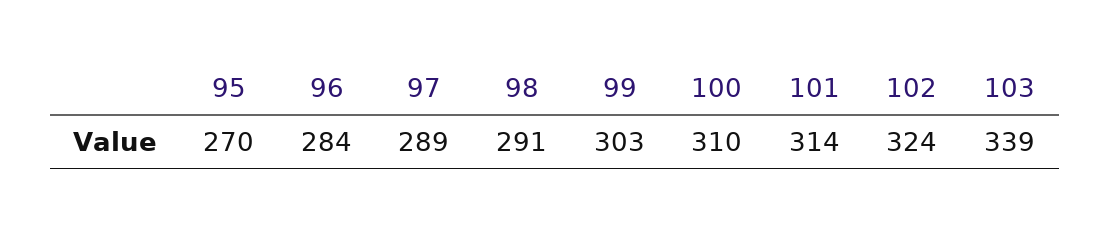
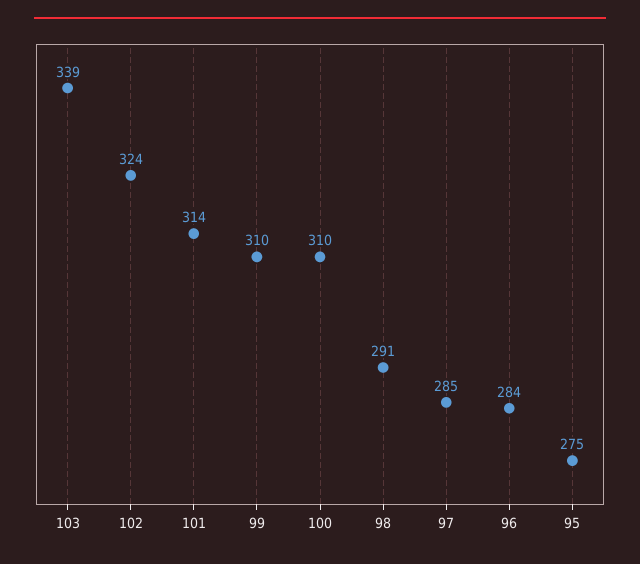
  {
-   "95": 270,
+   "95": 275,
    "96": 284,
-   "97": 289,
+   "97": 285,
    "98": 291,
-   "99": 303,
+   "99": 310,
    "100": 310,
    "101": 314,
    "102": 324,
    "103": 339
  }

